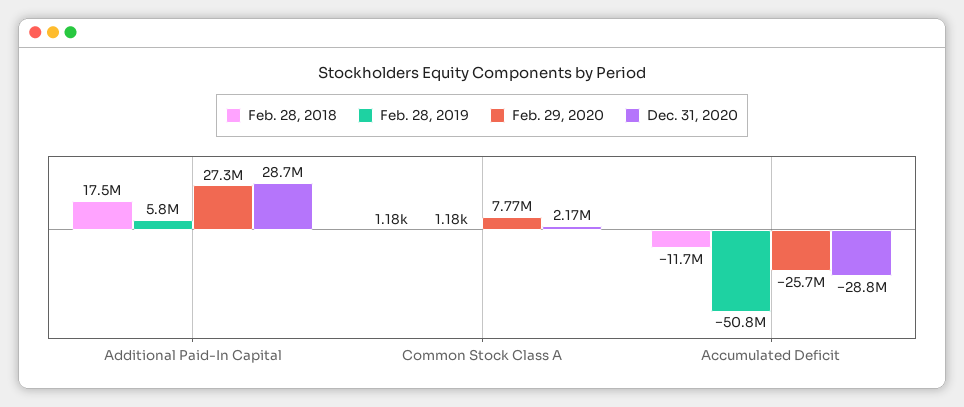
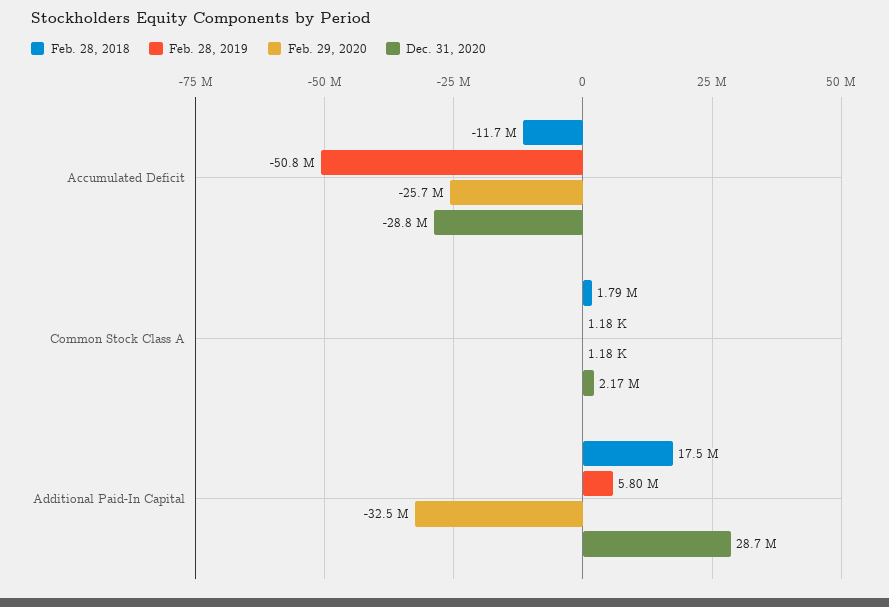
  {
    "Feb. 28, 2018": {
      "Additional Paid-In Capital": 17500000,
-     "Common Stock Class A": 1180,
+     "Common Stock Class A": 1790000,
      "Accumulated Deficit": -11700000
    },
    "Feb. 28, 2019": {
      "Additional Paid-In Capital": 5800000,
      "Common Stock Class A": 1180,
      "Accumulated Deficit": -50800000
    },
    "Feb. 29, 2020": {
-     "Additional Paid-In Capital": 27300000,
+     "Additional Paid-In Capital": -32500000,
-     "Common Stock Class A": 7770000,
+     "Common Stock Class A": 1180,
      "Accumulated Deficit": -25700000
    },
    "Dec. 31, 2020": {
      "Additional Paid-In Capital": 28700000,
      "Common Stock Class A": 2170000,
      "Accumulated Deficit": -28800000
    }
  }

